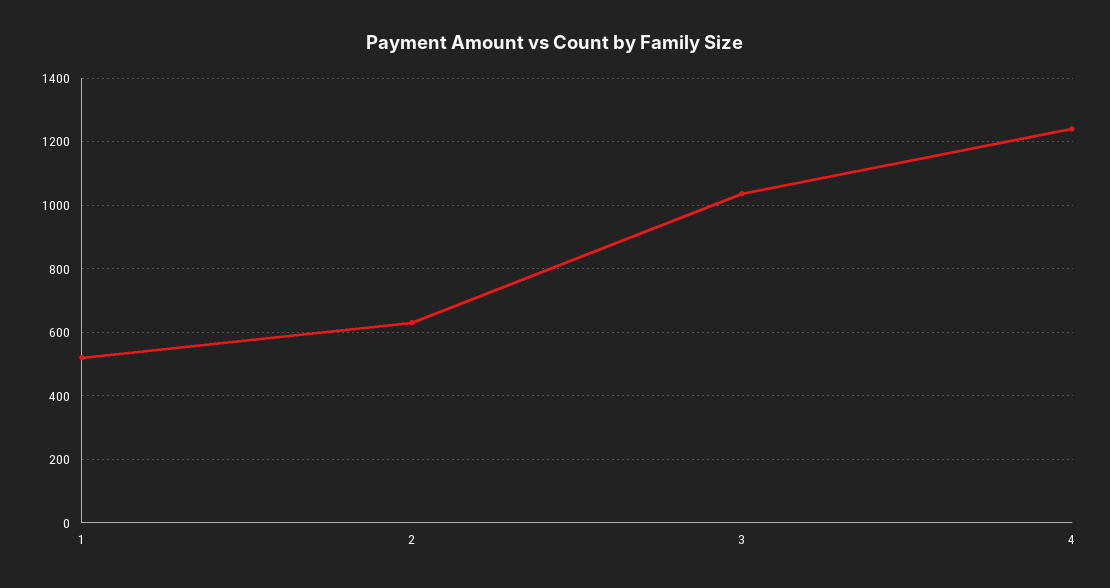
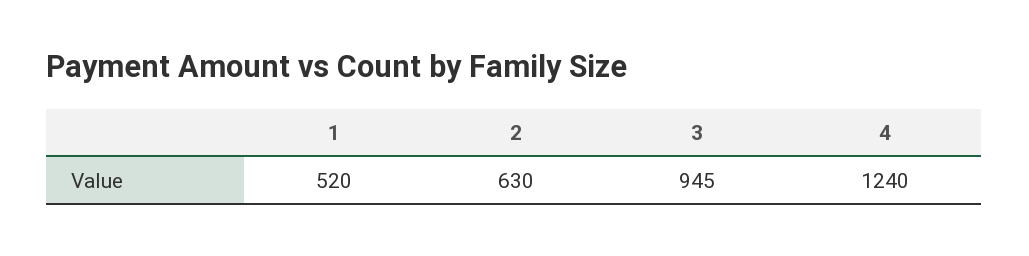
  {
    "1": 520,
    "2": 630,
-   "3": 1040,
+   "3": 945,
    "4": 1240
  }

